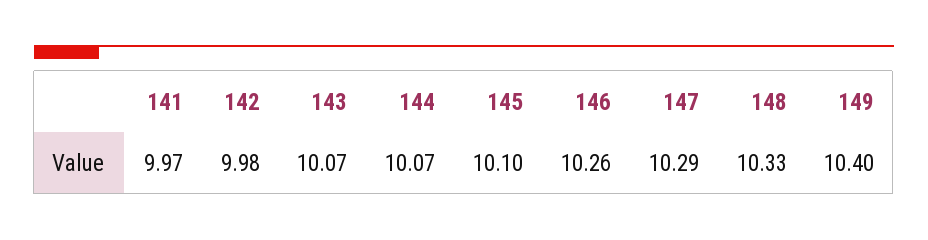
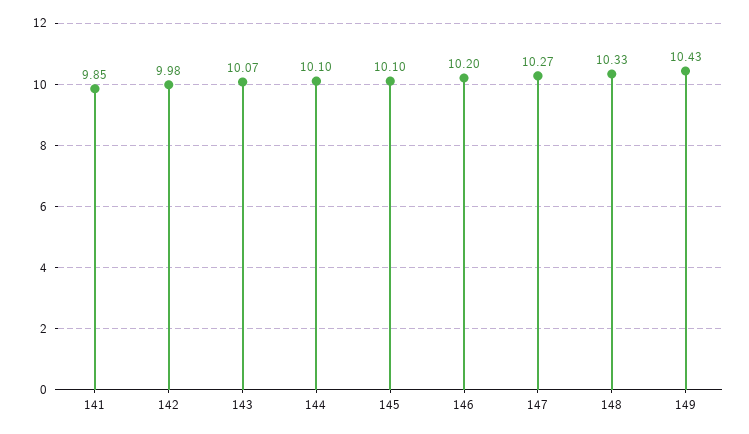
  {
-   "141": 9.97,
+   "141": 9.85,
    "142": 9.98,
    "143": 10.07,
-   "144": 10.07,
+   "144": 10.1,
    "145": 10.1,
-   "146": 10.26,
+   "146": 10.2,
-   "147": 10.29,
+   "147": 10.27,
    "148": 10.33,
-   "149": 10.4
+   "149": 10.43
  }

